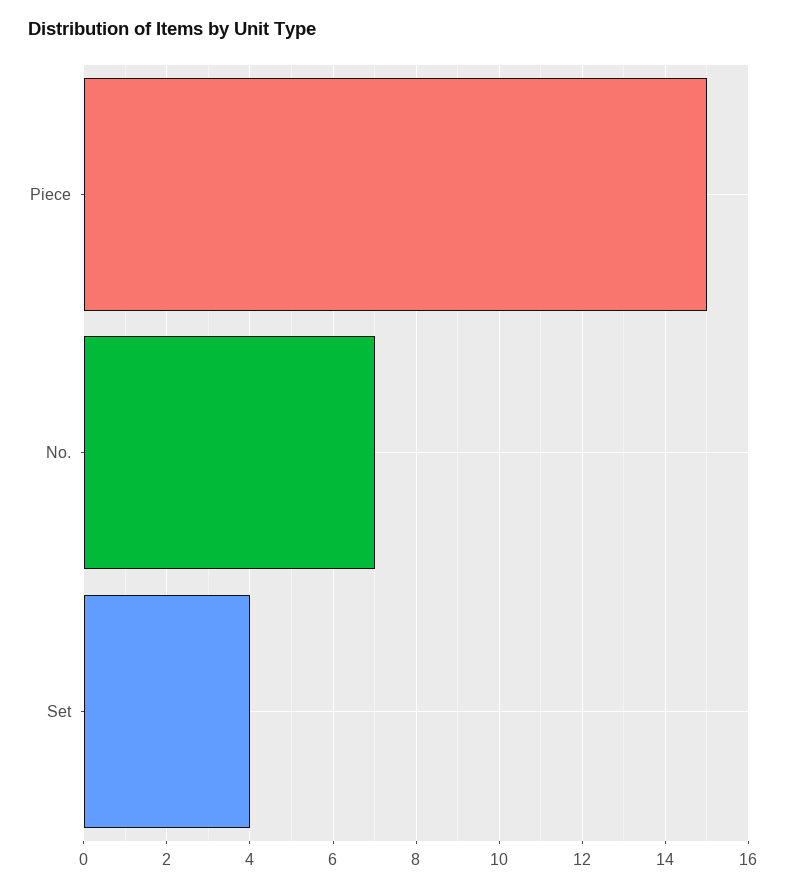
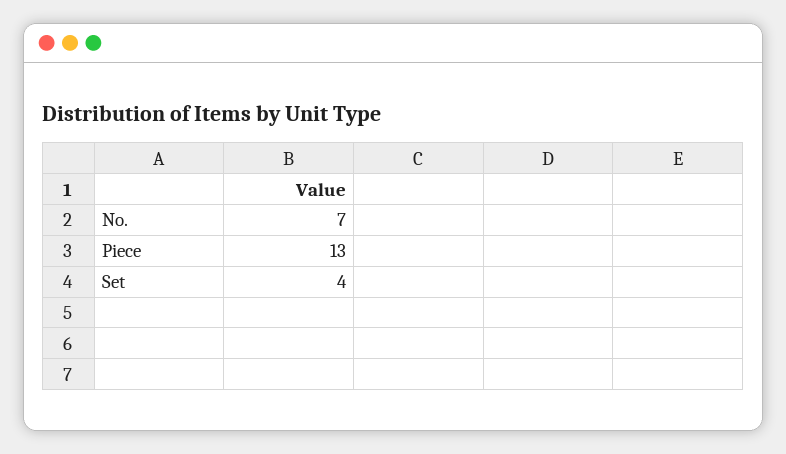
  {
-   "Piece": 15,
+   "Piece": 13,
    "No.": 7,
    "Set": 4
  }

